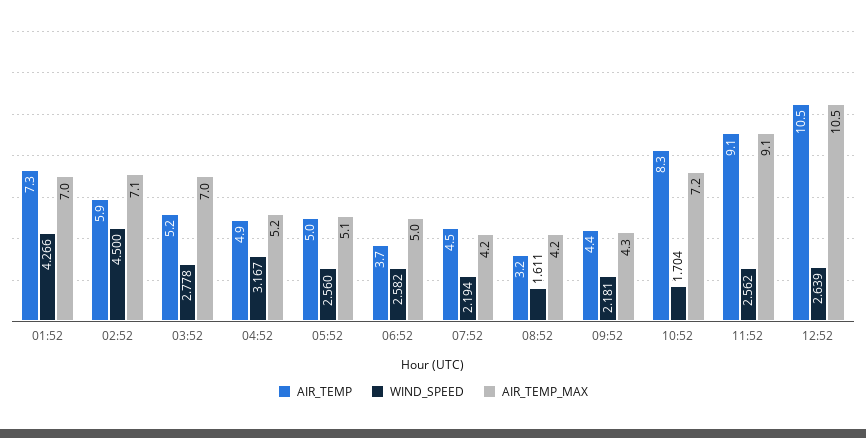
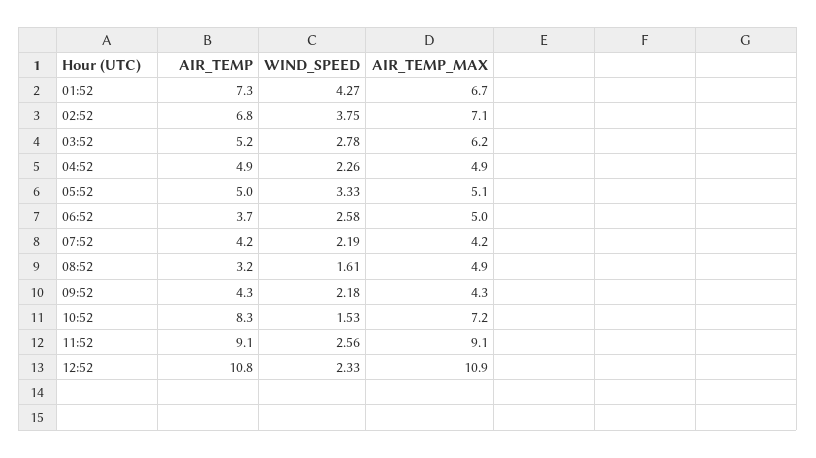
  {
    "AIR_TEMP": {
      "01:52": 7.3,
-     "02:52": 5.9,
+     "02:52": 6.8,
      "03:52": 5.2,
      "04:52": 4.9,
      "05:52": 5,
      "06:52": 3.7,
-     "07:52": 4.5,
+     "07:52": 4.2,
      "08:52": 3.2,
-     "09:52": 4.4,
+     "09:52": 4.3,
      "10:52": 8.3,
      "11:52": 9.1,
-     "12:52": 10.5
+     "12:52": 10.8
    },
    "WIND_SPEED": {
      "01:52": 4.266,
-     "02:52": 4.5,
+     "02:52": 3.75,
      "03:52": 2.778,
-     "04:52": 3.167,
+     "04:52": 2.26,
-     "05:52": 2.56,
+     "05:52": 3.33,
      "06:52": 2.582,
      "07:52": 2.194,
      "08:52": 1.611,
      "09:52": 2.181,
-     "10:52": 1.704,
+     "10:52": 1.53,
      "11:52": 2.562,
-     "12:52": 2.639
+     "12:52": 2.33
    },
    "AIR_TEMP_MAX": {
-     "01:52": 7,
+     "01:52": 6.7,
      "02:52": 7.1,
-     "03:52": 7,
+     "03:52": 6.2,
-     "04:52": 5.2,
+     "04:52": 4.9,
      "05:52": 5.1,
      "06:52": 5,
      "07:52": 4.2,
-     "08:52": 4.2,
+     "08:52": 4.9,
      "09:52": 4.3,
      "10:52": 7.2,
      "11:52": 9.1,
-     "12:52": 10.5
+     "12:52": 10.9
    }
  }

